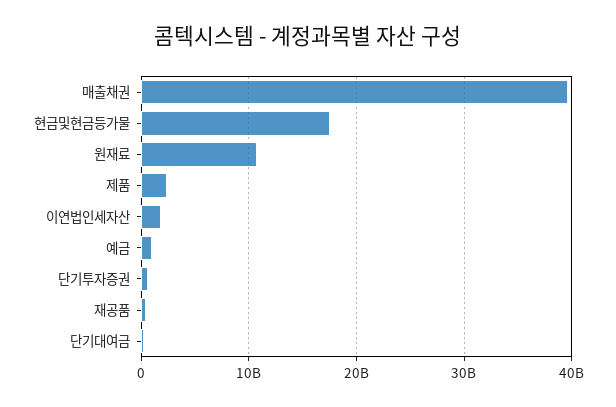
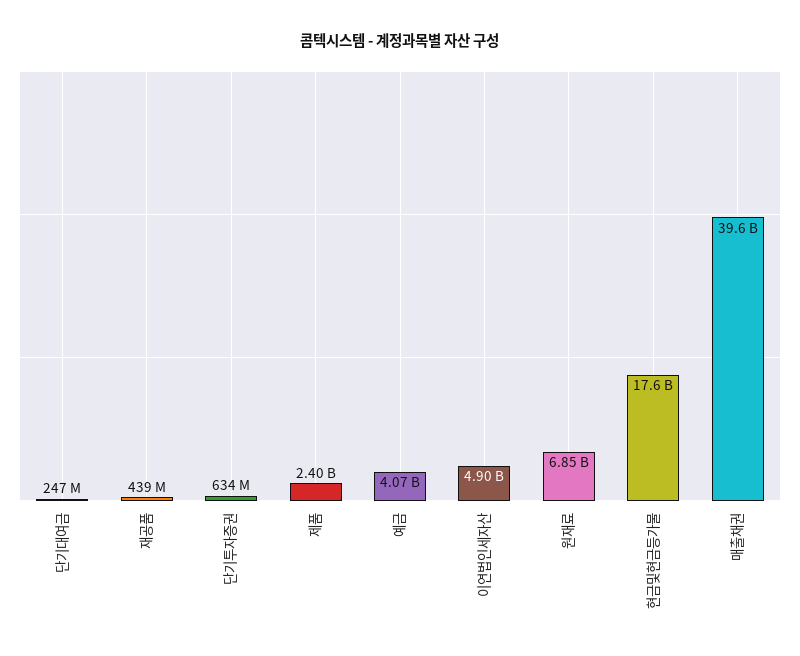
  {
    "매출채권": 39600000000,
    "현금및현금등가물": 17600000000,
-   "원재료": 11000000000,
+   "원재료": 6850000000,
    "제품": 2400000000,
-   "이연법인세자산": 2000000000,
+   "이연법인세자산": 4900000000,
-   "예금": 1000000000,
+   "예금": 4070000000,
    "단기투자증권": 634000000,
    "재공품": 439000000,
    "단기대여금": 247000000
  }

